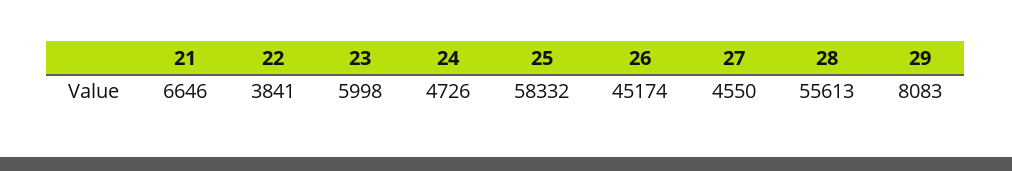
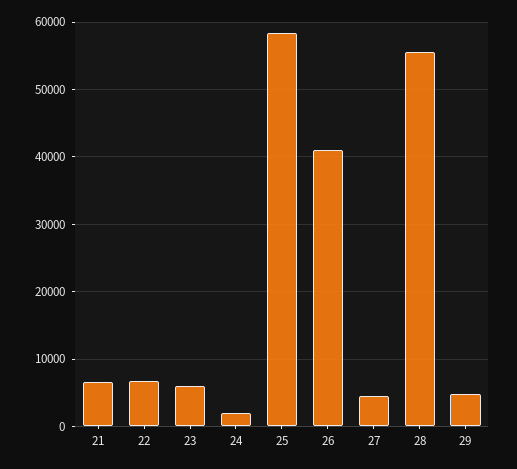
  {
    "21": 6646,
-   "22": 3841,
+   "22": 7000,
    "23": 5998,
-   "24": 4726,
+   "24": 2000,
    "25": 58332,
-   "26": 45174,
+   "26": 41000,
    "27": 4550,
    "28": 55613,
-   "29": 8083
+   "29": 5000
  }

